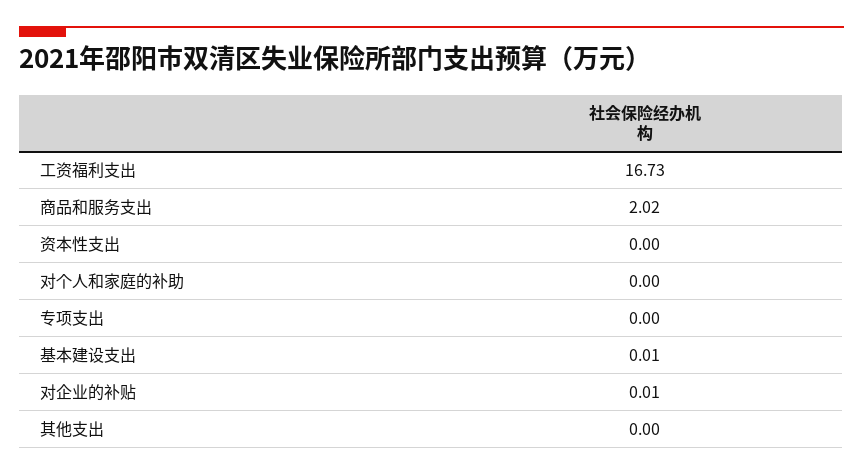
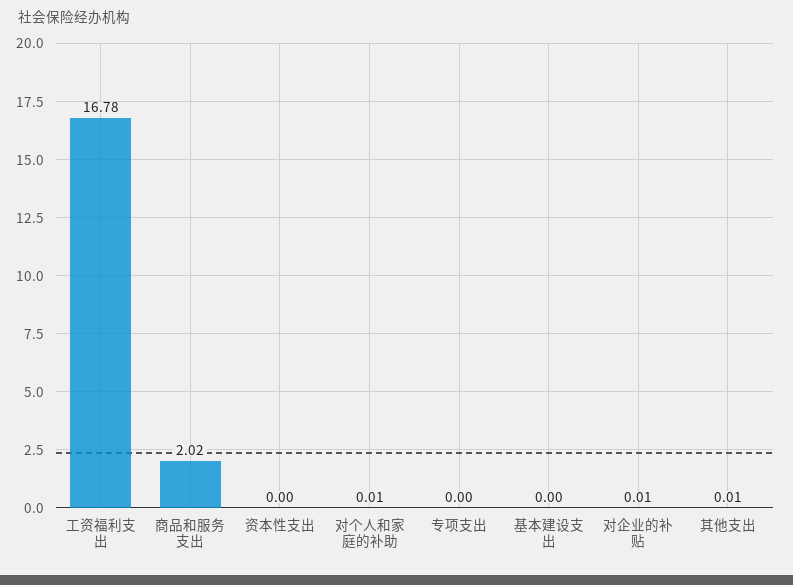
  {
-   "工资福利支出": 16.73,
+   "工资福利支出": 16.78,
    "商品和服务支出": 2.02,
    "资本性支出": 0,
-   "对个人和家庭的补助": 0,
+   "对个人和家庭的补助": 0.01,
    "专项支出": 0,
-   "基本建设支出": 0.01,
+   "基本建设支出": 0,
    "对企业的补贴": 0.01,
-   "其他支出": 0
+   "其他支出": 0.01
  }

